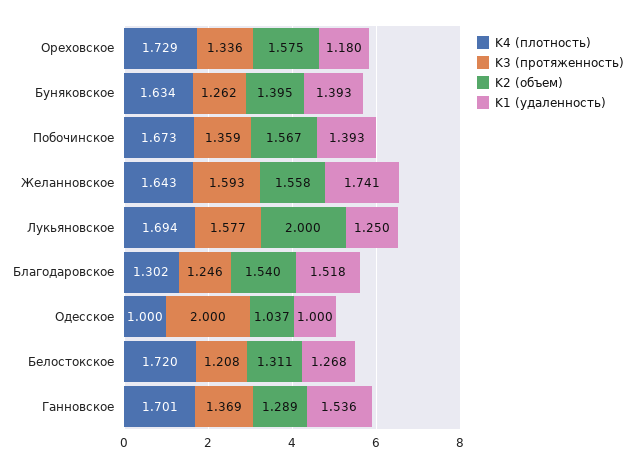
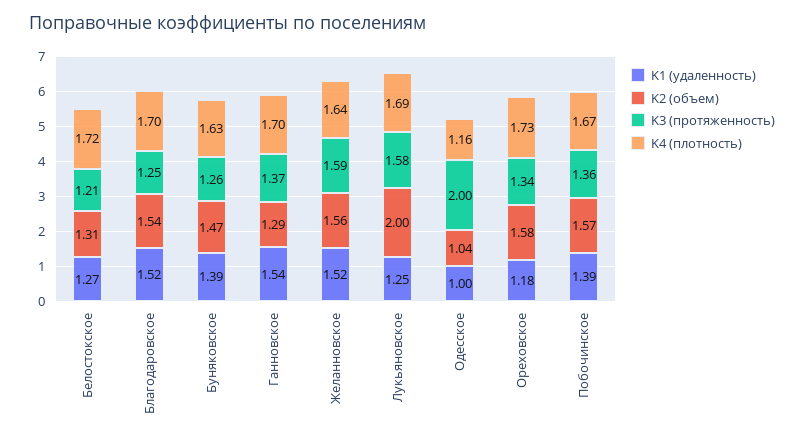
  {
    "K4 (плотность)": {
      "Ореховское": 1.729,
      "Буняковское": 1.634,
      "Побочинское": 1.673,
      "Желанновское": 1.643,
      "Лукьяновское": 1.694,
-     "Благодаровское": 1.302,
+     "Благодаровское": 1.7,
-     "Одесское": 1,
+     "Одесское": 1.16,
      "Белостокское": 1.72,
      "Ганновское": 1.701
    },
    "K3 (протяженность)": {
      "Ореховское": 1.336,
      "Буняковское": 1.262,
      "Побочинское": 1.359,
      "Желанновское": 1.593,
      "Лукьяновское": 1.577,
      "Благодаровское": 1.246,
      "Одесское": 2,
      "Белостокское": 1.208,
      "Ганновское": 1.369
    },
    "K2 (объем)": {
      "Ореховское": 1.575,
-     "Буняковское": 1.395,
+     "Буняковское": 1.47,
      "Побочинское": 1.567,
      "Желанновское": 1.558,
      "Лукьяновское": 2,
      "Благодаровское": 1.54,
      "Одесское": 1.037,
      "Белостокское": 1.311,
      "Ганновское": 1.289
    },
    "K1 (удаленность)": {
      "Ореховское": 1.18,
      "Буняковское": 1.393,
      "Побочинское": 1.393,
-     "Желанновское": 1.741,
+     "Желанновское": 1.52,
      "Лукьяновское": 1.25,
      "Благодаровское": 1.518,
      "Одесское": 1,
      "Белостокское": 1.268,
      "Ганновское": 1.536
    }
  }

